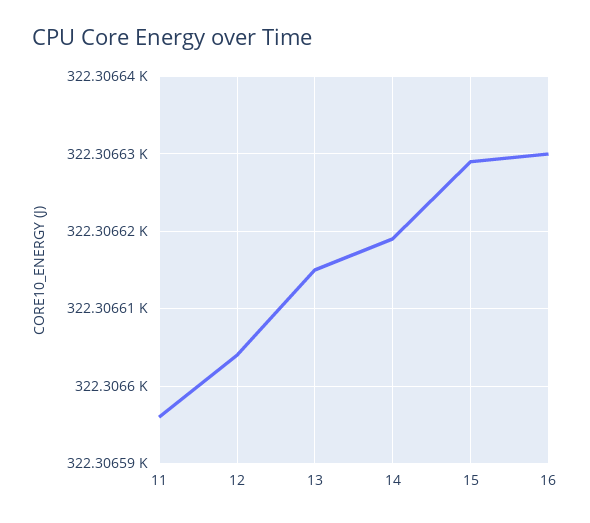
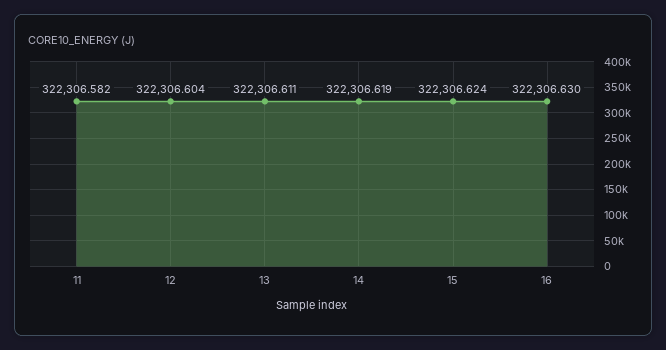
  {
-   "11": 322306.596,
+   "11": 322306.582,
    "12": 322306.604,
-   "13": 322306.615,
+   "13": 322306.611,
    "14": 322306.619,
-   "15": 322306.629,
+   "15": 322306.624,
    "16": 322306.63
  }

